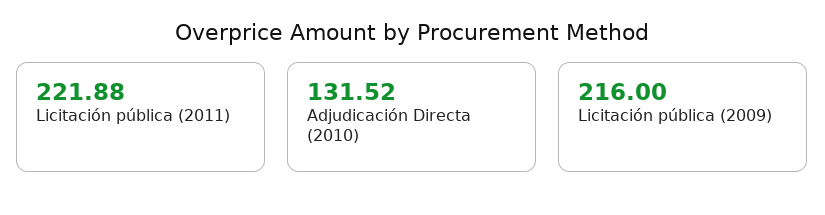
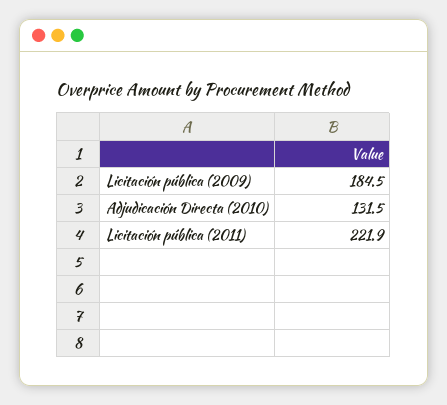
  {
    "Licitación pública (2011)": 221.88,
    "Adjudicación Directa (2010)": 131.52,
-   "Licitación pública (2009)": 216
+   "Licitación pública (2009)": 184.5
  }

